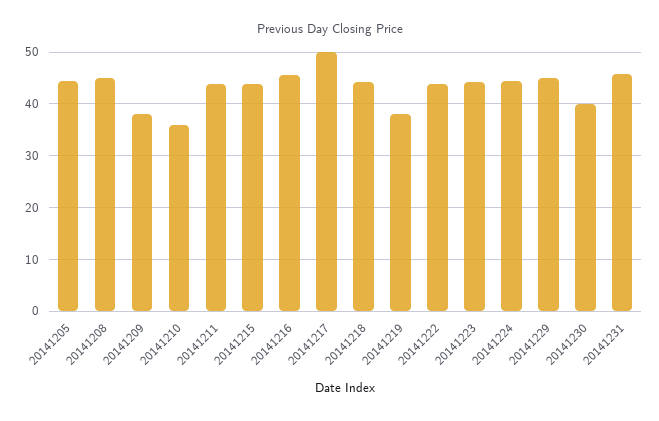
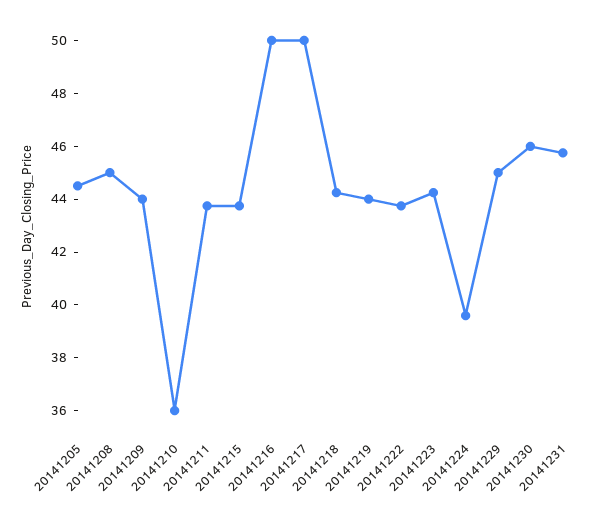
  {
    "20141205": 44.5,
    "20141208": 45,
-   "20141209": 38,
+   "20141209": 44,
    "20141210": 36,
    "20141211": 44,
    "20141215": 44,
-   "20141216": 46,
+   "20141216": 50,
    "20141217": 50,
    "20141218": 44.5,
-   "20141219": 38,
+   "20141219": 44,
    "20141222": 44,
    "20141223": 44.5,
-   "20141224": 44,
+   "20141224": 39.5,
    "20141229": 45,
-   "20141230": 40,
+   "20141230": 46,
    "20141231": 46
  }

